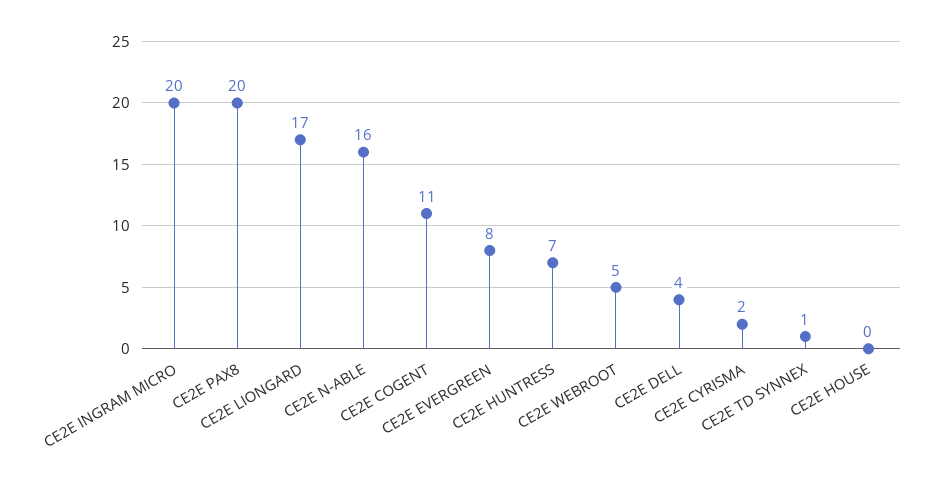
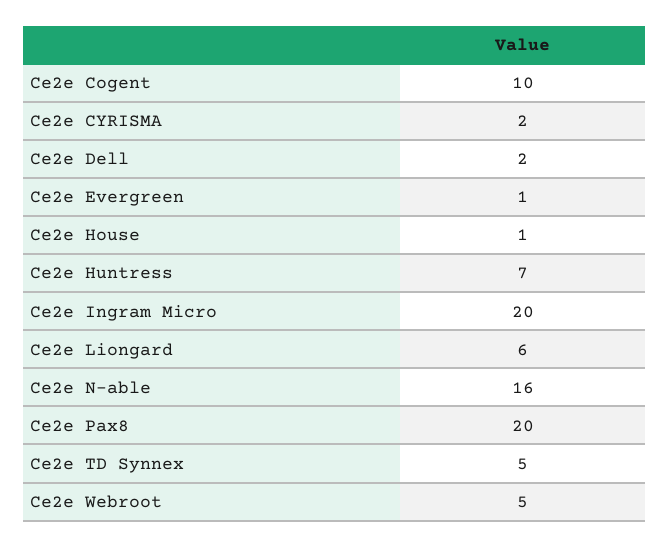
  {
    "CE2E INGRAM MICRO": 20,
    "CE2E PAX8": 20,
-   "CE2E LIONGARD": 17,
+   "CE2E LIONGARD": 6,
    "CE2E N-ABLE": 16,
-   "CE2E COGENT": 11,
+   "CE2E COGENT": 10,
-   "CE2E EVERGREEN": 8,
+   "CE2E EVERGREEN": 1,
    "CE2E HUNTRESS": 7,
    "CE2E WEBROOT": 5,
-   "CE2E DELL": 4,
+   "CE2E DELL": 2,
    "CE2E CYRISMA": 2,
-   "CE2E TD SYNNEX": 1,
+   "CE2E TD SYNNEX": 5,
-   "CE2E HOUSE": 0
+   "CE2E HOUSE": 1
  }

